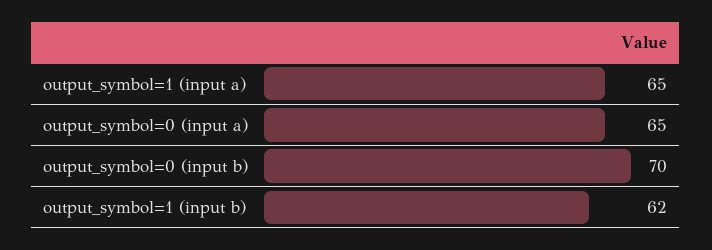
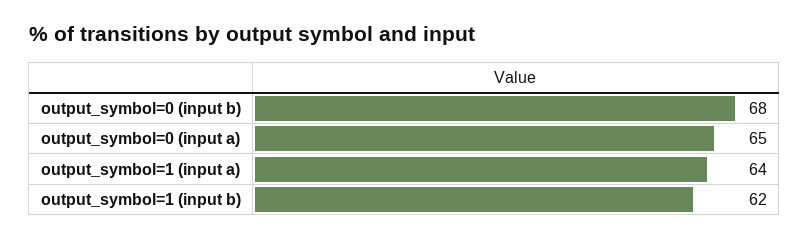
  {
-   "output_symbol=1 (input a)": 65,
+   "output_symbol=1 (input a)": 64,
    "output_symbol=0 (input a)": 65,
-   "output_symbol=0 (input b)": 70,
+   "output_symbol=0 (input b)": 68,
    "output_symbol=1 (input b)": 62
  }

